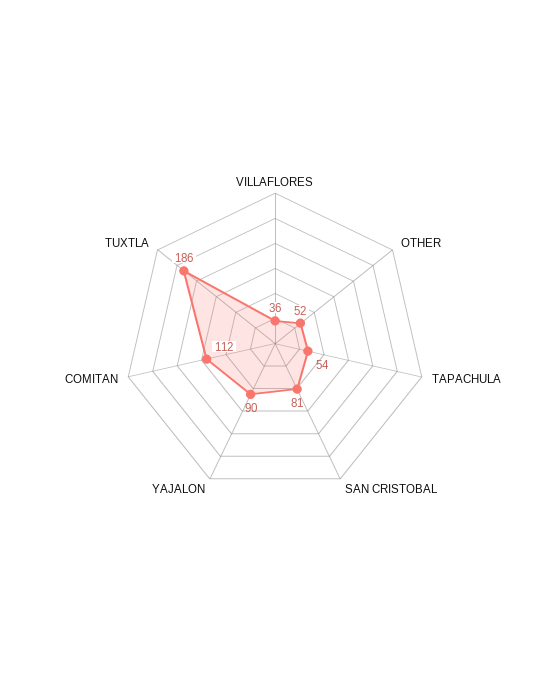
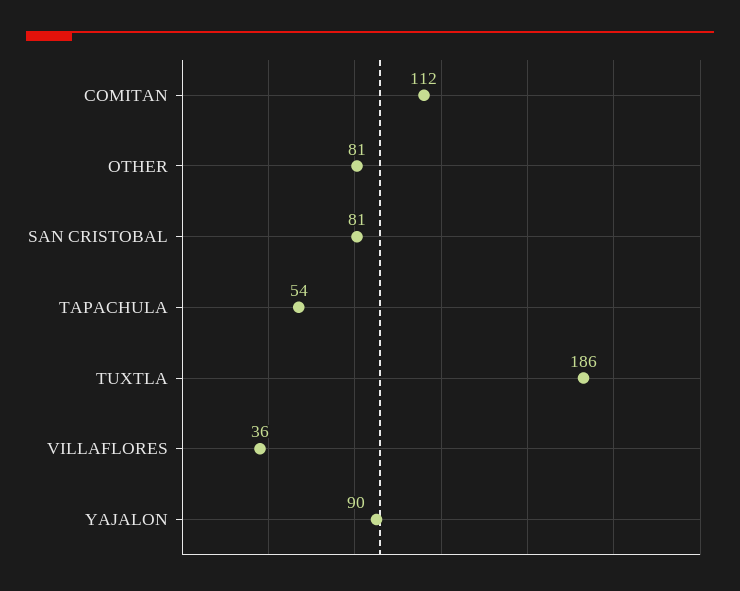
  {
    "VILLAFLORES": 36,
-   "OTHER": 52,
+   "OTHER": 81,
    "TAPACHULA": 54,
    "SAN CRISTOBAL": 81,
    "YAJALON": 90,
    "COMITAN": 112,
    "TUXTLA": 186
  }

